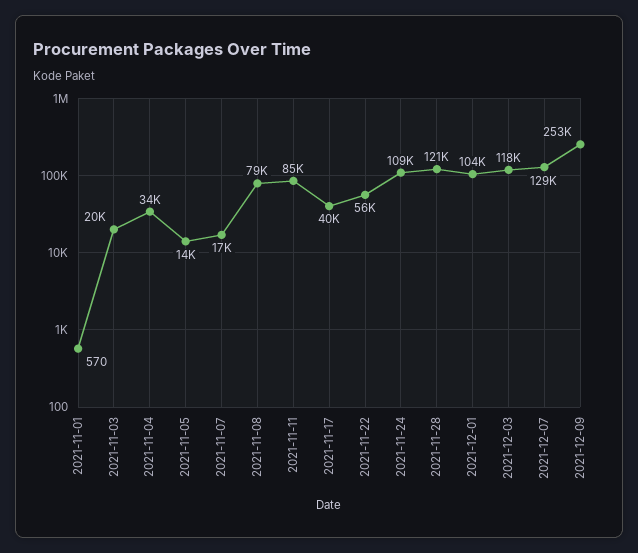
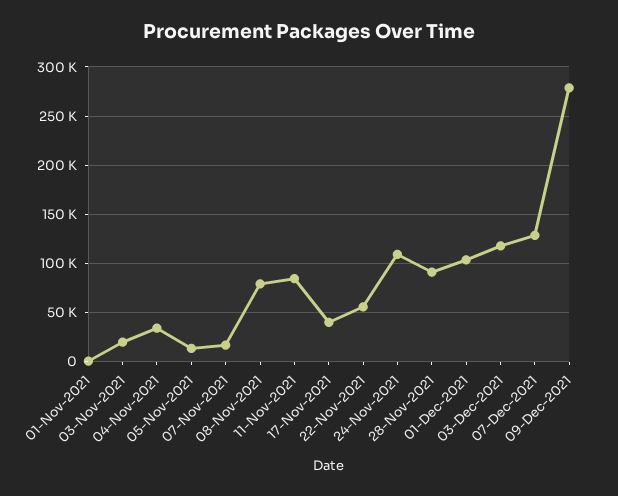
  {
    "2021-11-01": 570,
    "2021-11-03": 20000,
    "2021-11-04": 34000,
    "2021-11-05": 14000,
    "2021-11-07": 17000,
    "2021-11-08": 79000,
    "2021-11-11": 85000,
    "2021-11-17": 40000,
    "2021-11-22": 56000,
    "2021-11-24": 109000,
-   "2021-11-28": 121000,
+   "2021-11-28": 90000,
    "2021-12-01": 104000,
    "2021-12-03": 118000,
    "2021-12-07": 129000,
-   "2021-12-09": 253000
+   "2021-12-09": 280000
  }

